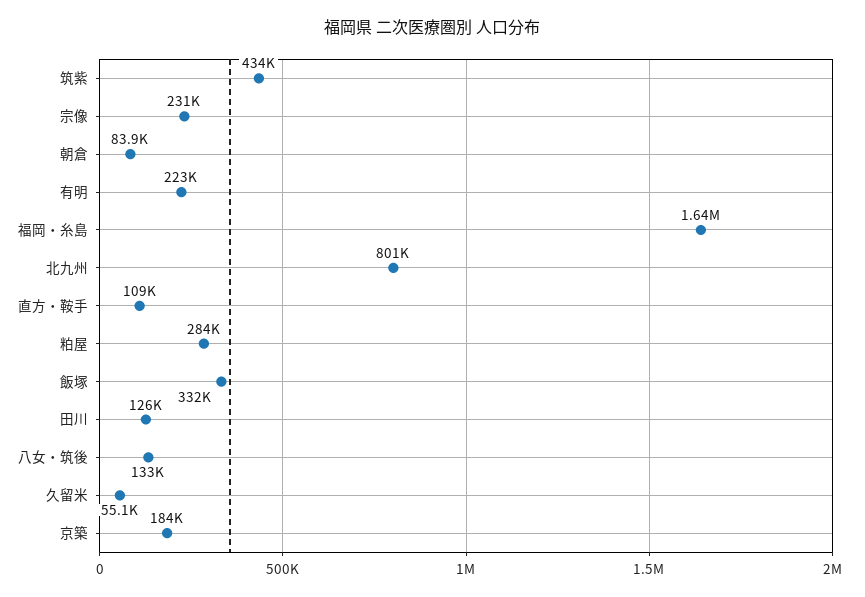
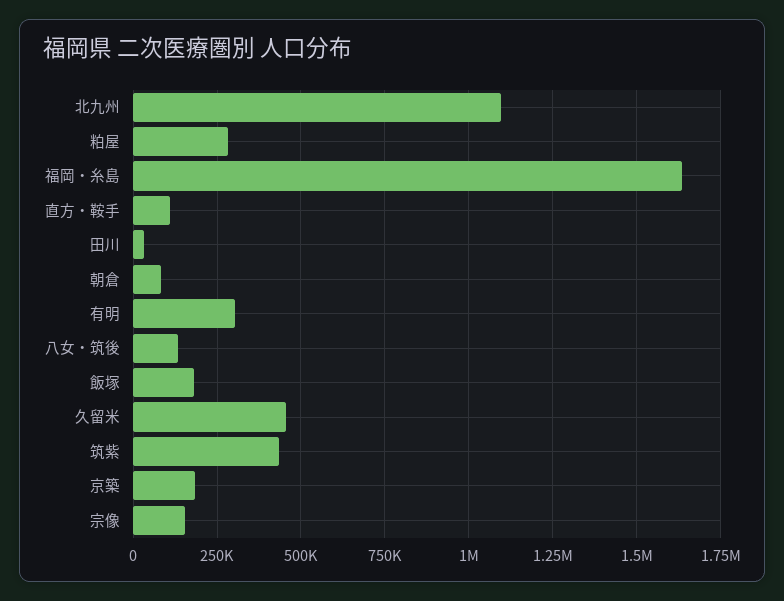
  {
    "筑紫": 434000,
-   "宗像": 231000,
+   "宗像": 150000,
    "朝倉": 83900,
-   "有明": 223000,
+   "有明": 300000,
    "福岡・糸島": 1640000,
-   "北九州": 801000,
+   "北九州": 1100000,
    "直方・鞍手": 109000,
    "粕屋": 284000,
-   "飯塚": 332000,
+   "飯塚": 175000,
-   "田川": 126000,
+   "田川": 25000,
    "八女・筑後": 133000,
-   "久留米": 55100,
+   "久留米": 450000,
    "京築": 184000
  }

